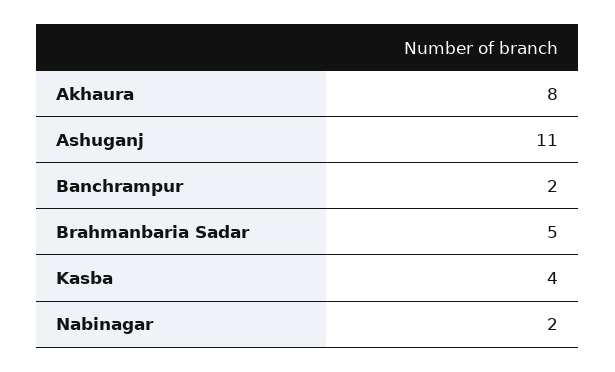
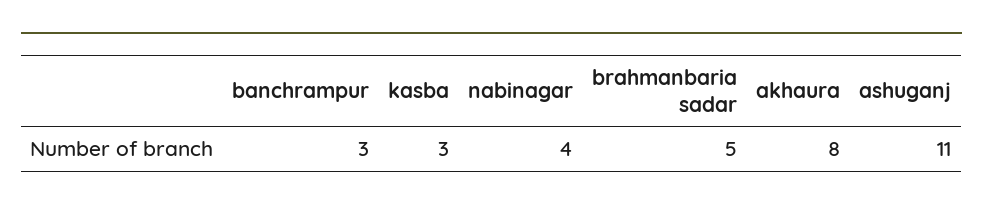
  {
    "Akhaura": 8,
    "Ashuganj": 11,
-   "Banchrampur": 2,
+   "Banchrampur": 3,
    "Brahmanbaria Sadar": 5,
-   "Kasba": 4,
+   "Kasba": 3,
-   "Nabinagar": 2
+   "Nabinagar": 4
  }

